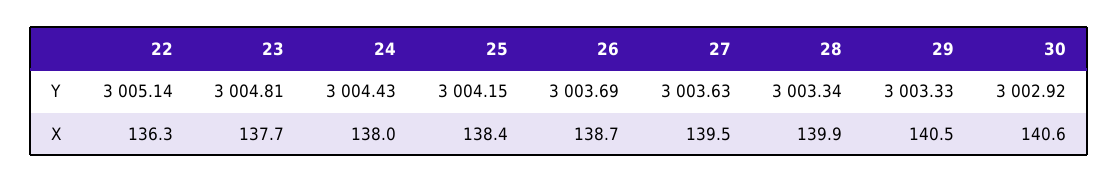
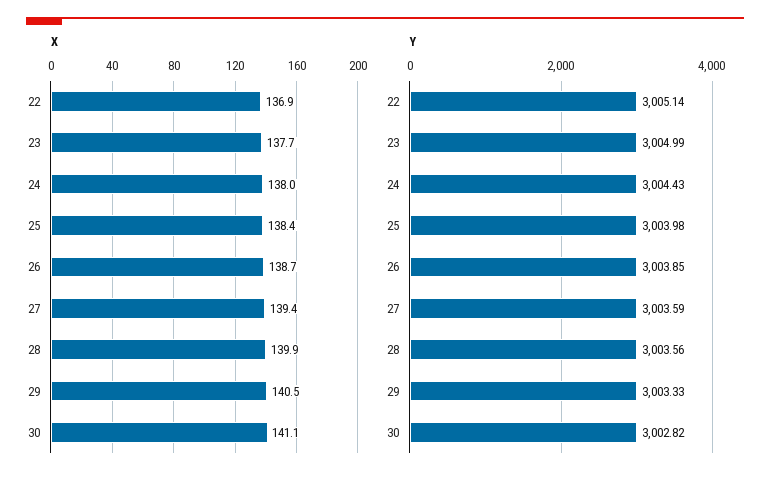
  {
    "Y": {
      "22": 3005.14,
-     "23": 3004.81,
+     "23": 3004.99,
      "24": 3004.43,
-     "25": 3004.15,
+     "25": 3003.98,
-     "26": 3003.69,
+     "26": 3003.85,
-     "27": 3003.63,
+     "27": 3003.59,
-     "28": 3003.34,
+     "28": 3003.56,
      "29": 3003.33,
-     "30": 3002.92
+     "30": 3002.82
    },
    "X": {
-     "22": 136.3,
+     "22": 136.9,
      "23": 137.7,
      "24": 138,
      "25": 138.4,
      "26": 138.7,
-     "27": 139.5,
+     "27": 139.4,
      "28": 139.9,
      "29": 140.5,
-     "30": 140.6
+     "30": 141.1
    }
  }

